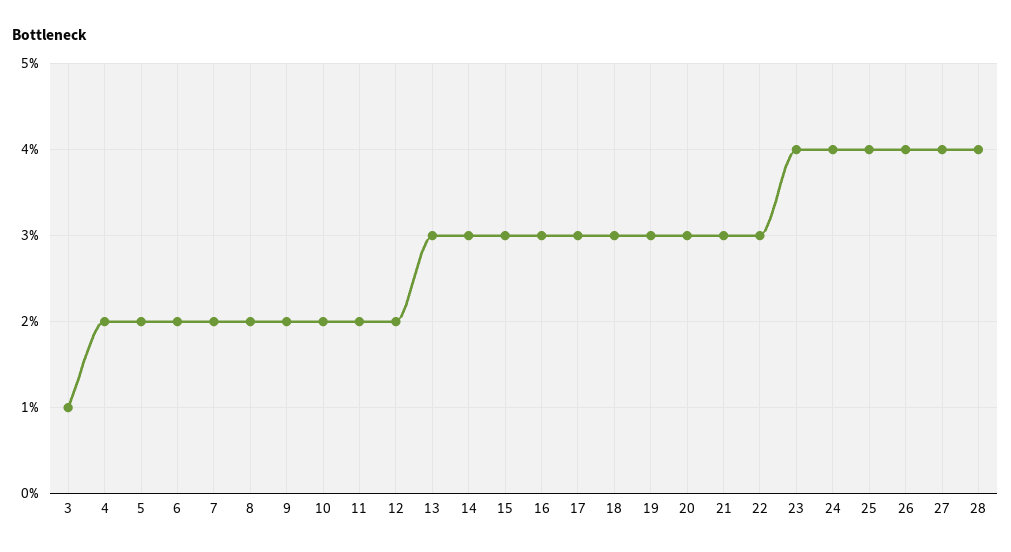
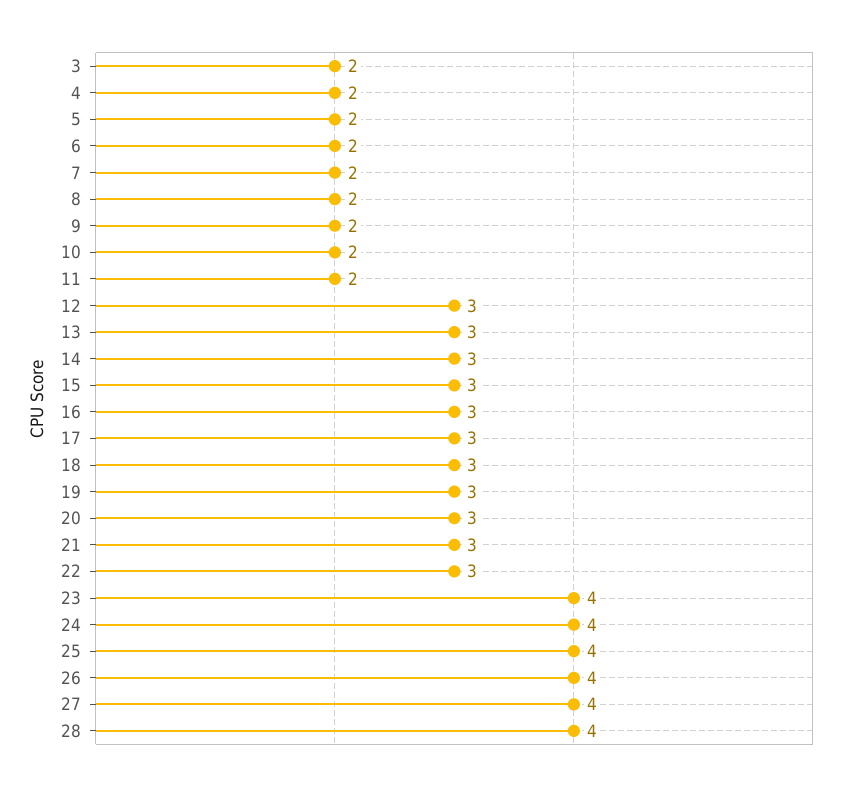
  {
-   "3": 1,
+   "3": 2,
    "4": 2,
    "5": 2,
    "6": 2,
    "7": 2,
    "8": 2,
    "9": 2,
    "10": 2,
    "11": 2,
-   "12": 2,
+   "12": 3,
    "13": 3,
    "14": 3,
    "15": 3,
    "16": 3,
    "17": 3,
    "18": 3,
    "19": 3,
    "20": 3,
    "21": 3,
    "22": 3,
    "23": 4,
    "24": 4,
    "25": 4,
    "26": 4,
    "27": 4,
    "28": 4
  }

